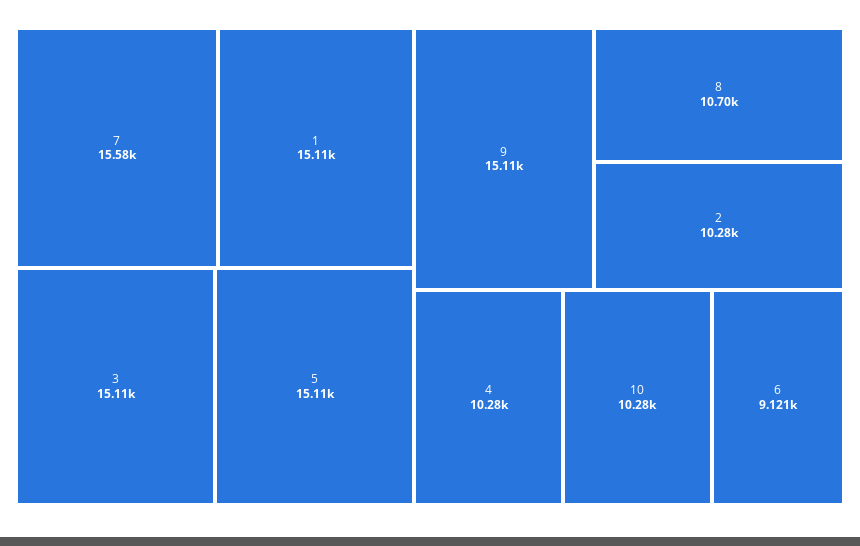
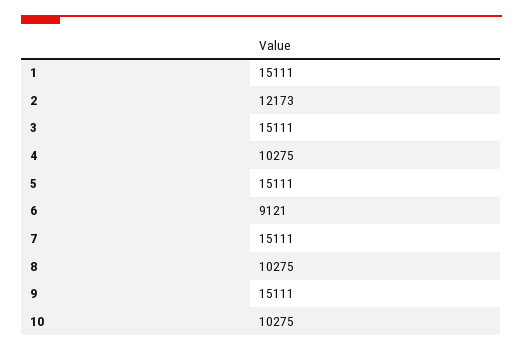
  {
-   "7": 15580,
+   "7": 15111,
    "1": 15111,
    "3": 15111,
    "5": 15111,
    "9": 15111,
-   "8": 10700,
+   "8": 10275,
-   "2": 10280,
+   "2": 12173,
    "4": 10275,
    "10": 10275,
    "6": 9121
  }

